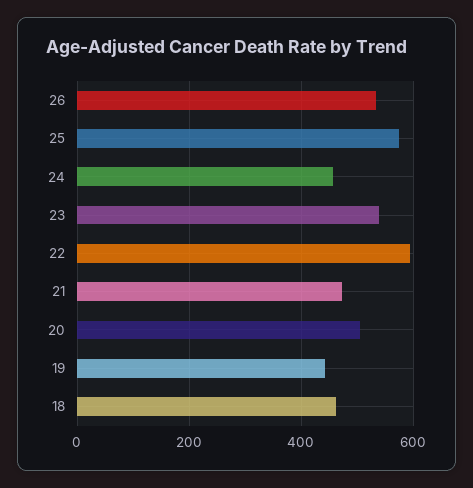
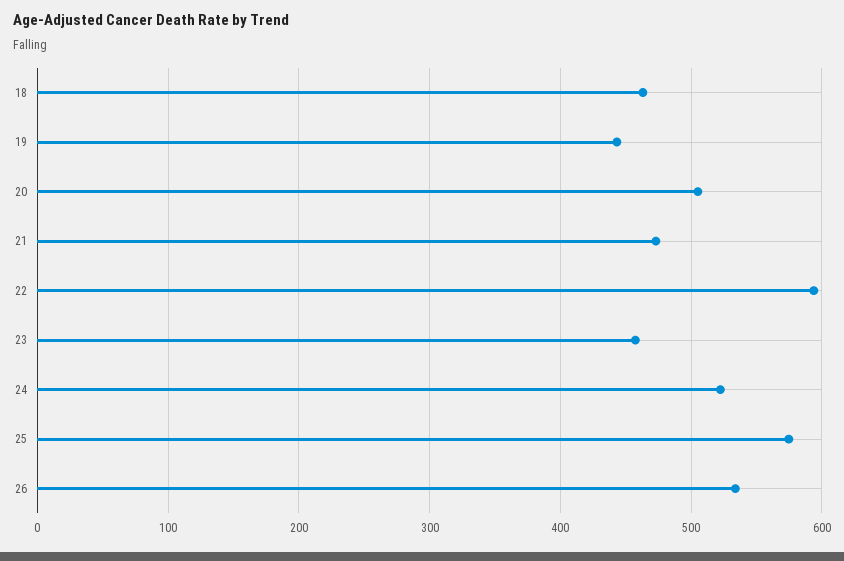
  {
    "26": 530,
    "25": 570,
-   "24": 460,
+   "24": 520,
-   "23": 540,
+   "23": 460,
    "22": 590,
    "21": 470,
    "20": 510,
    "19": 440,
    "18": 460
  }

